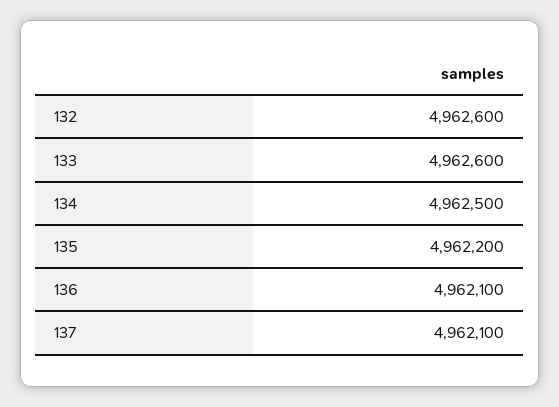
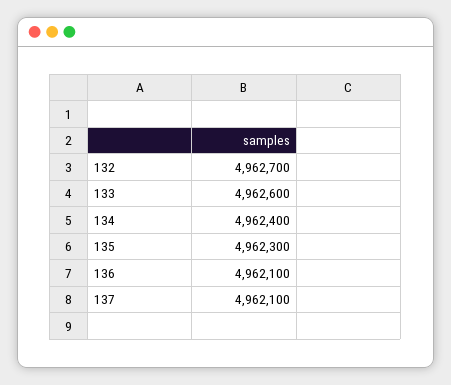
  {
-   "132": 4962600,
+   "132": 4962700,
    "133": 4962600,
-   "134": 4962500,
+   "134": 4962400,
-   "135": 4962200,
+   "135": 4962300,
    "136": 4962100,
    "137": 4962100
  }

